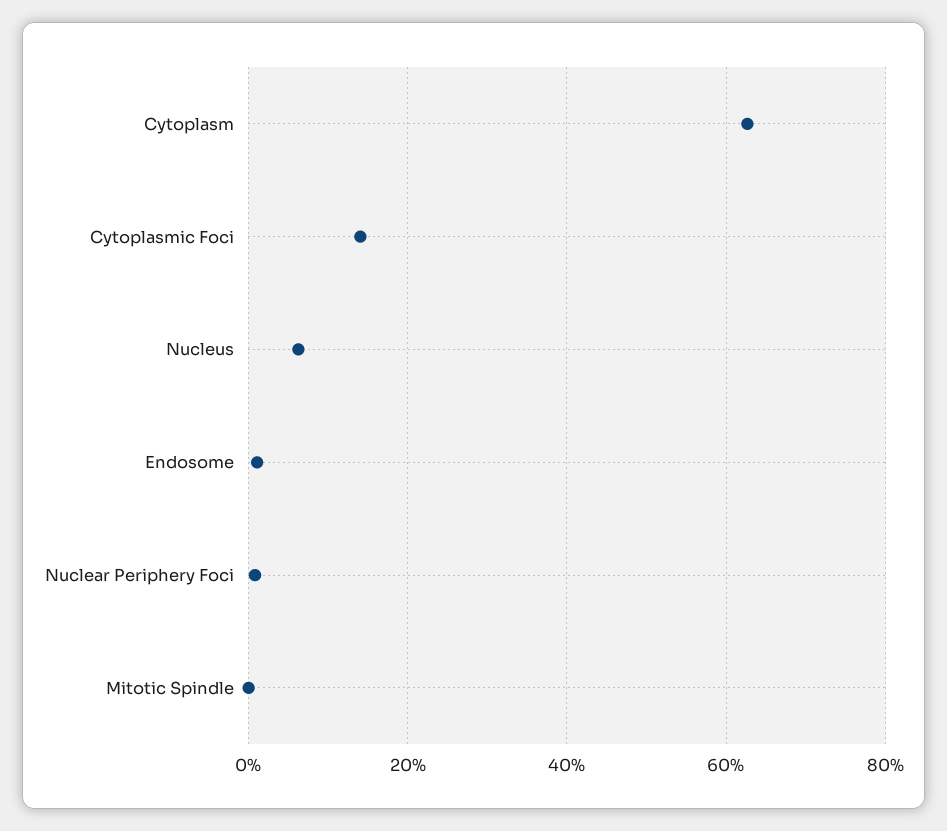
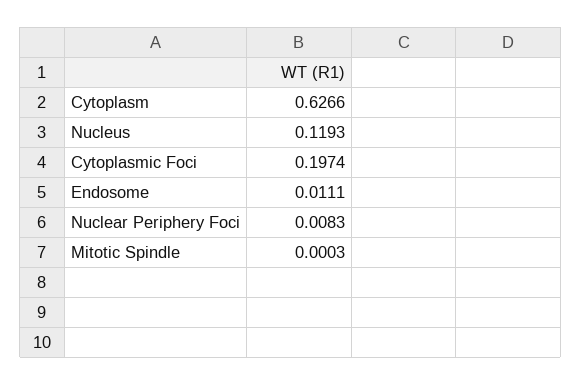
  {
    "Cytoplasm": 0.6266,
-   "Cytoplasmic Foci": 0.14,
+   "Cytoplasmic Foci": 0.1974,
-   "Nucleus": 0.06,
+   "Nucleus": 0.1193,
    "Endosome": 0.0111,
    "Nuclear Periphery Foci": 0.0083,
    "Mitotic Spindle": 0.0003
  }

